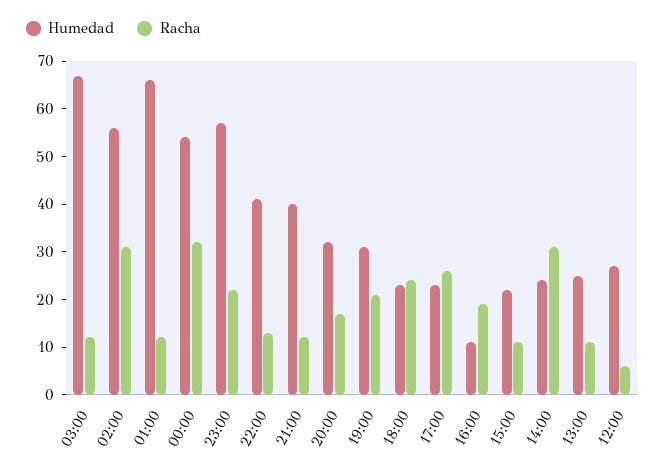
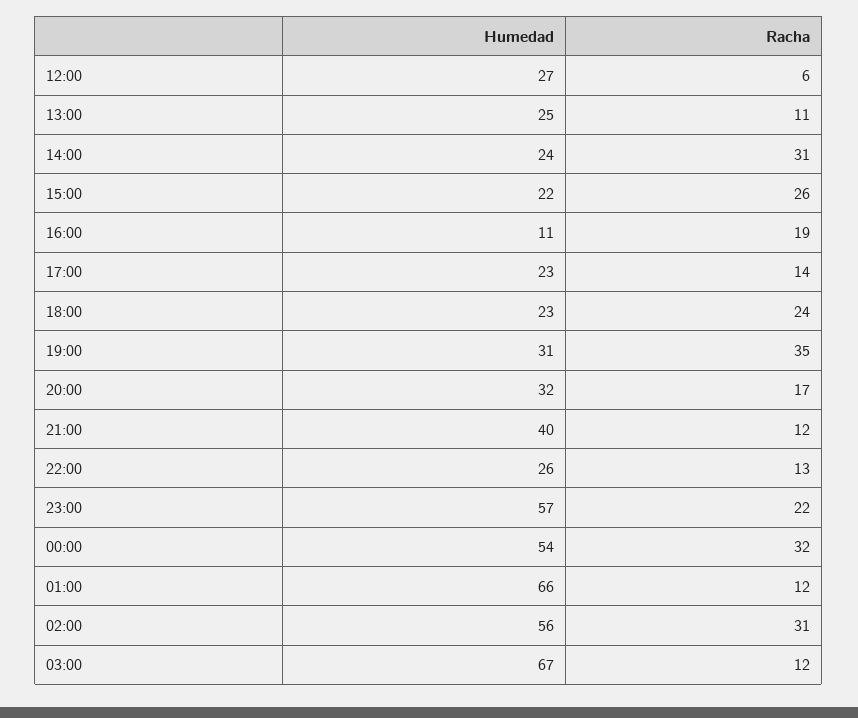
  {
    "Humedad": {
      "03:00": 67,
      "02:00": 56,
      "01:00": 66,
      "00:00": 54,
      "23:00": 57,
-     "22:00": 40,
+     "22:00": 26,
      "21:00": 40,
      "20:00": 32,
      "19:00": 31,
      "18:00": 23,
      "17:00": 23,
      "16:00": 11,
      "15:00": 22,
      "14:00": 24,
      "13:00": 25,
      "12:00": 27
    },
    "Racha": {
      "03:00": 12,
      "02:00": 31,
      "01:00": 12,
      "00:00": 32,
      "23:00": 22,
      "22:00": 13,
      "21:00": 12,
      "20:00": 17,
-     "19:00": 20,
+     "19:00": 35,
      "18:00": 24,
-     "17:00": 25,
+     "17:00": 14,
      "16:00": 19,
-     "15:00": 10,
+     "15:00": 26,
      "14:00": 31,
      "13:00": 11,
      "12:00": 6
    }
  }

